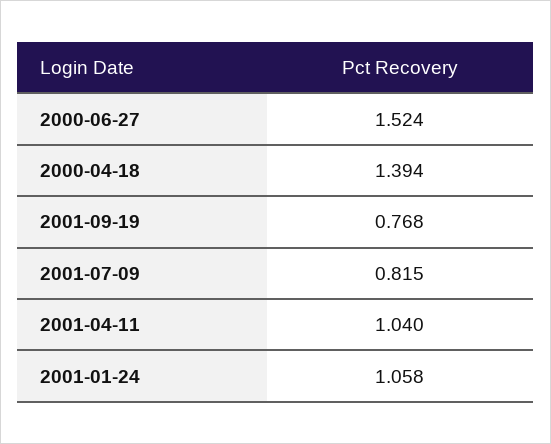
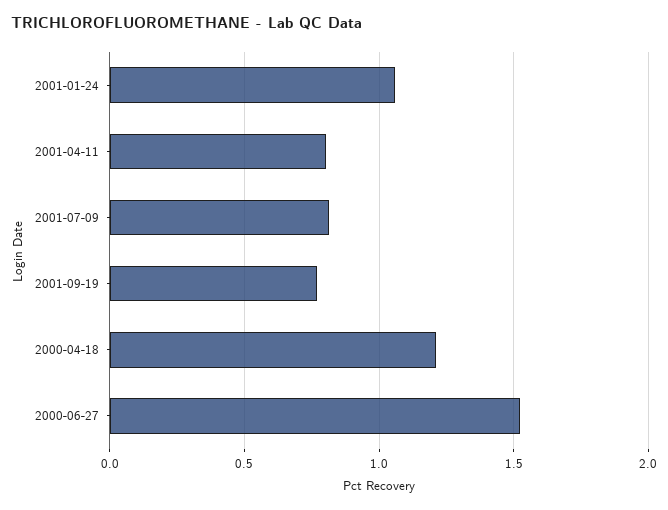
  {
    "2000-06-27": 1.524,
-   "2000-04-18": 1.394,
+   "2000-04-18": 1.2,
    "2001-09-19": 0.768,
    "2001-07-09": 0.815,
-   "2001-04-11": 1.04,
+   "2001-04-11": 0.8,
    "2001-01-24": 1.058
  }

